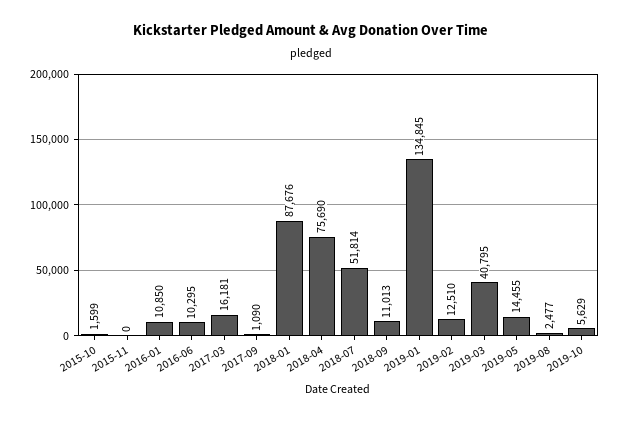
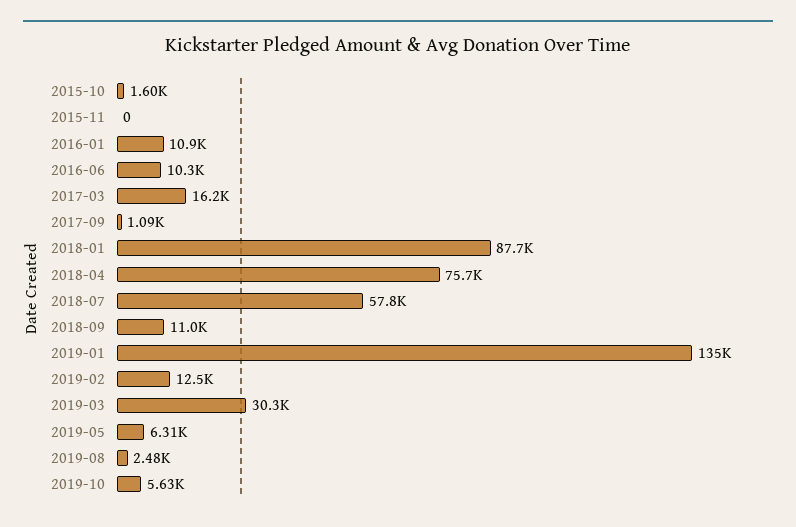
  {
    "2015-10": 1599,
    "2015-11": 0,
    "2016-01": 10850,
    "2016-06": 10295,
    "2017-03": 16181,
    "2017-09": 1090,
    "2018-01": 87676,
    "2018-04": 75690,
-   "2018-07": 51814,
+   "2018-07": 57800,
    "2018-09": 11013,
    "2019-01": 134845,
    "2019-02": 12510,
-   "2019-03": 40795,
+   "2019-03": 30300,
-   "2019-05": 14455,
+   "2019-05": 6310,
    "2019-08": 2477,
    "2019-10": 5629
  }

